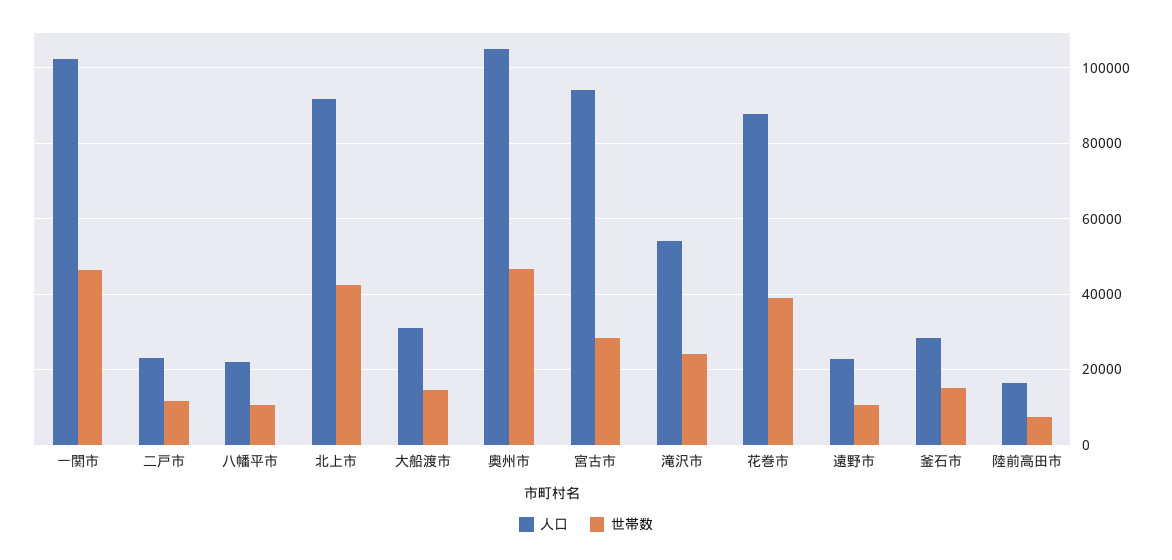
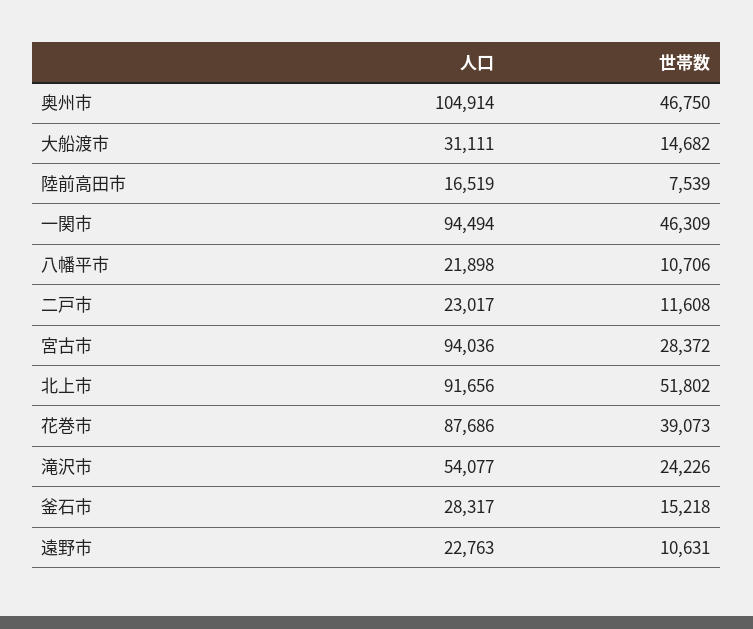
  {
    "人口": {
-     "一関市": 102000,
+     "一関市": 94494,
      "二戸市": 23017,
      "八幡平市": 21898,
      "北上市": 91656,
      "大船渡市": 31111,
      "奥州市": 104914,
      "宮古市": 94036,
      "滝沢市": 54077,
      "花巻市": 87686,
      "遠野市": 22763,
      "釜石市": 28317,
      "陸前高田市": 16519
    },
    "世帯数": {
      "一関市": 46309,
      "二戸市": 11608,
      "八幡平市": 10706,
-     "北上市": 42000,
+     "北上市": 51802,
      "大船渡市": 14682,
      "奥州市": 46750,
      "宮古市": 28372,
      "滝沢市": 24226,
      "花巻市": 39073,
      "遠野市": 10631,
      "釜石市": 15218,
      "陸前高田市": 7539
    }
  }

